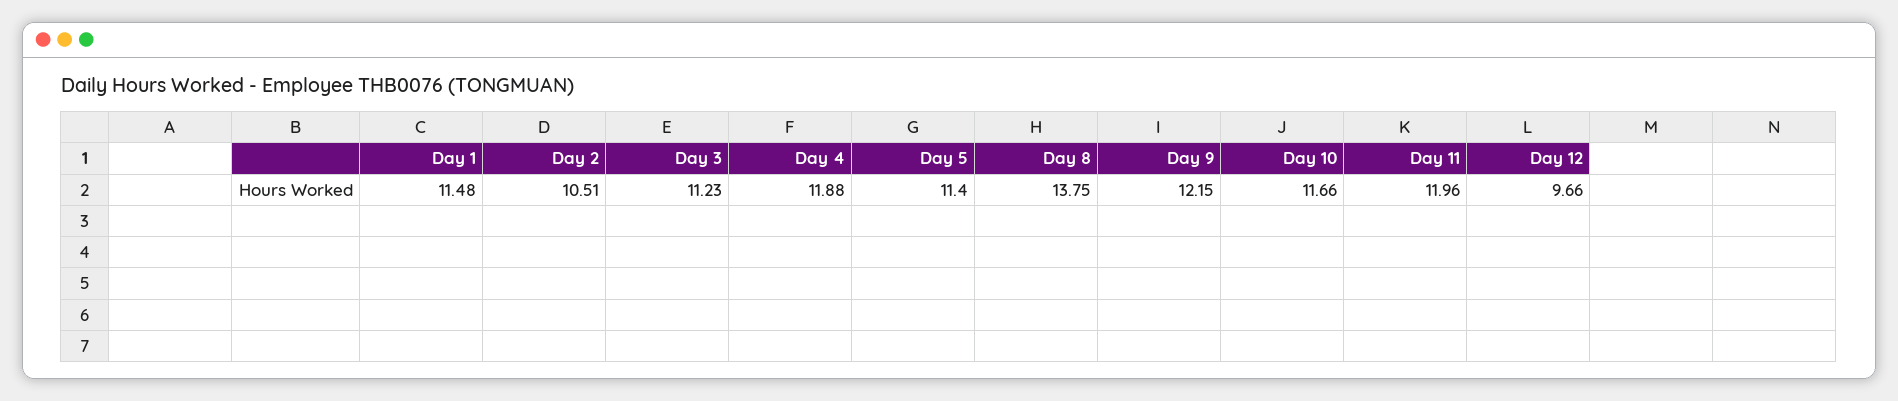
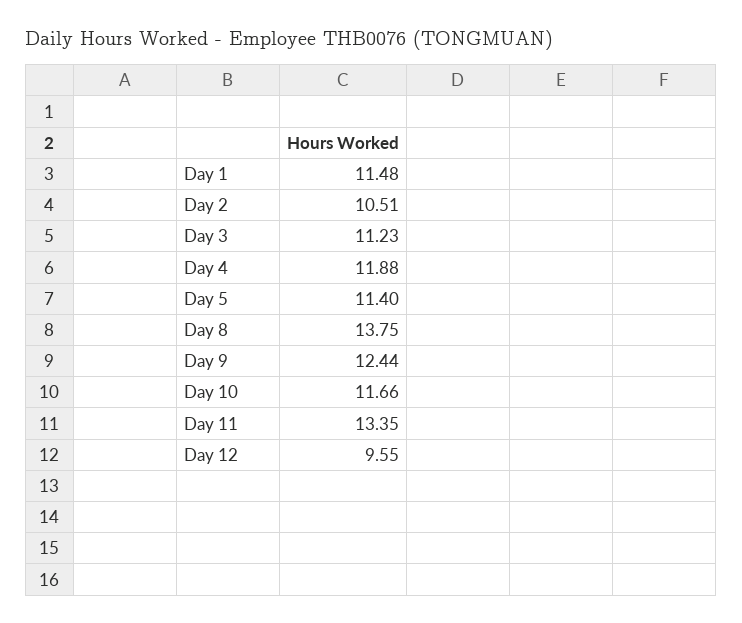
  {
    "Day 1": 11.48,
    "Day 2": 10.51,
    "Day 3": 11.23,
    "Day 4": 11.88,
    "Day 5": 11.4,
    "Day 8": 13.75,
-   "Day 9": 12.15,
+   "Day 9": 12.44,
    "Day 10": 11.66,
-   "Day 11": 11.96,
+   "Day 11": 13.35,
-   "Day 12": 9.66
+   "Day 12": 9.55
  }

